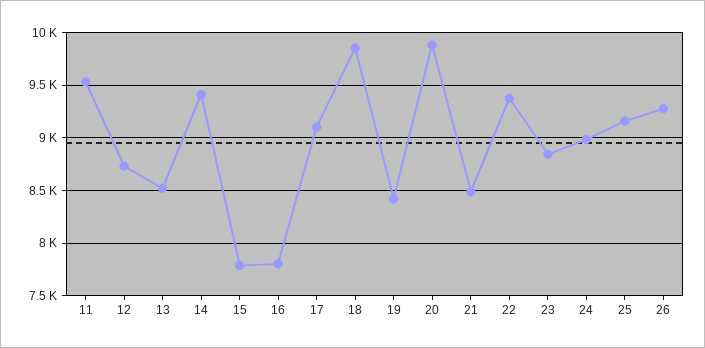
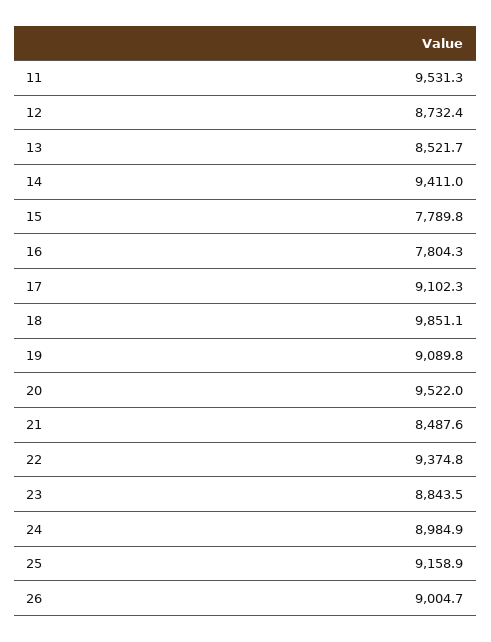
  {
    "11": 9531.3,
    "12": 8732.4,
    "13": 8521.7,
    "14": 9411,
    "15": 7789.8,
    "16": 7804.3,
    "17": 9102.3,
    "18": 9851.1,
-   "19": 8400,
+   "19": 9089.8,
-   "20": 9900,
+   "20": 9522,
    "21": 8487.6,
    "22": 9374.8,
    "23": 8843.5,
    "24": 8984.9,
    "25": 9158.9,
-   "26": 9300
+   "26": 9004.7
  }

